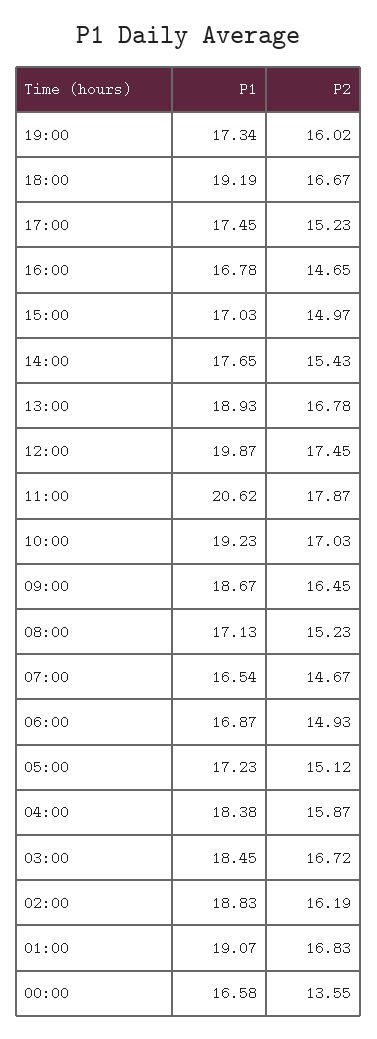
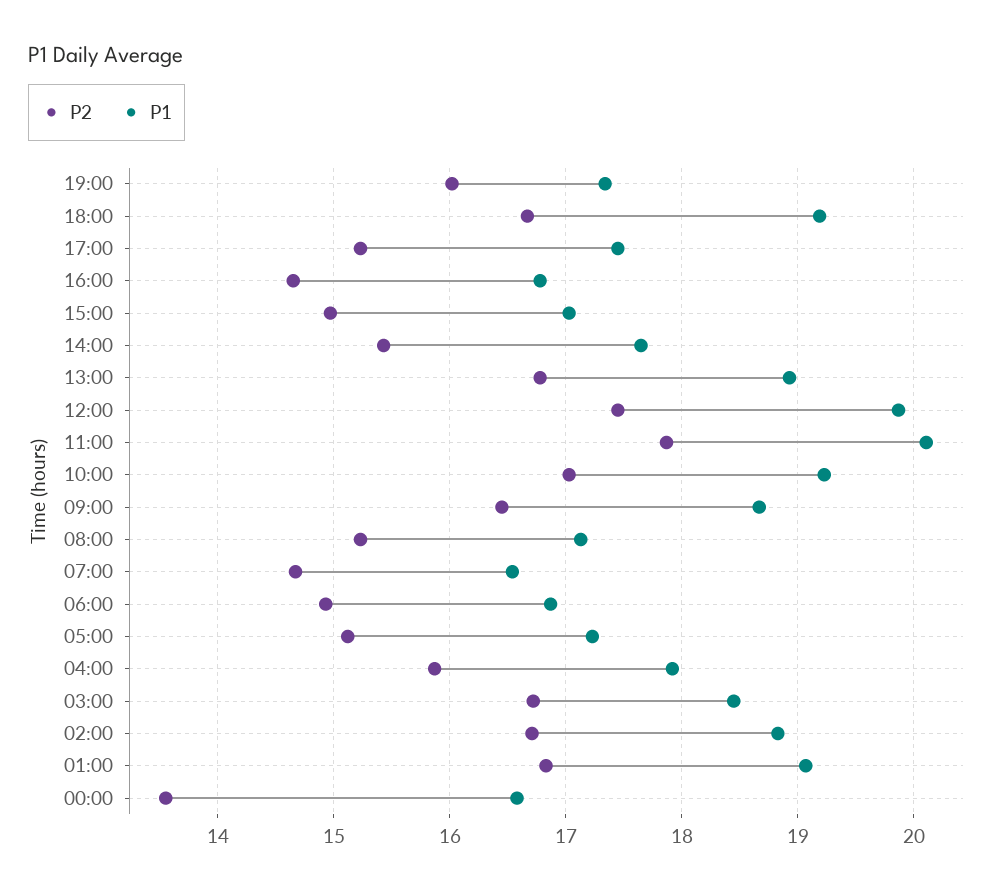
  {
    "P1": {
      "19:00": 17.34,
      "18:00": 19.19,
      "17:00": 17.45,
      "16:00": 16.78,
      "15:00": 17.03,
      "14:00": 17.65,
      "13:00": 18.93,
      "12:00": 19.87,
-     "11:00": 20.62,
+     "11:00": 20.1,
      "10:00": 19.23,
      "09:00": 18.67,
      "08:00": 17.13,
      "07:00": 16.54,
      "06:00": 16.87,
      "05:00": 17.23,
-     "04:00": 18.38,
+     "04:00": 17.9,
      "03:00": 18.45,
      "02:00": 18.83,
      "01:00": 19.07,
      "00:00": 16.58
    },
    "P2": {
      "19:00": 16.02,
      "18:00": 16.67,
      "17:00": 15.23,
      "16:00": 14.65,
      "15:00": 14.97,
      "14:00": 15.43,
      "13:00": 16.78,
      "12:00": 17.45,
      "11:00": 17.87,
      "10:00": 17.03,
      "09:00": 16.45,
      "08:00": 15.23,
      "07:00": 14.67,
      "06:00": 14.93,
      "05:00": 15.12,
      "04:00": 15.87,
      "03:00": 16.72,
-     "02:00": 16.19,
+     "02:00": 16.7,
      "01:00": 16.83,
      "00:00": 13.55
    }
  }

